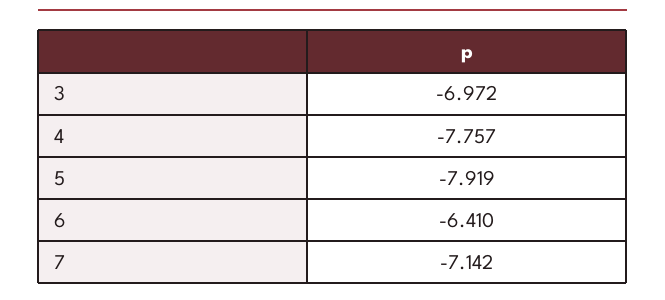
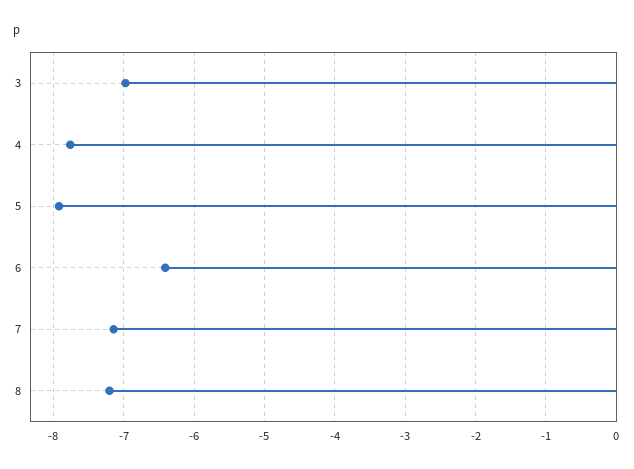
  {
    "3": -6.972,
    "4": -7.757,
    "5": -7.919,
    "6": -6.41,
-   "7": -7.142
+   "7": -7.142,
+   "8": -7.2
  }

